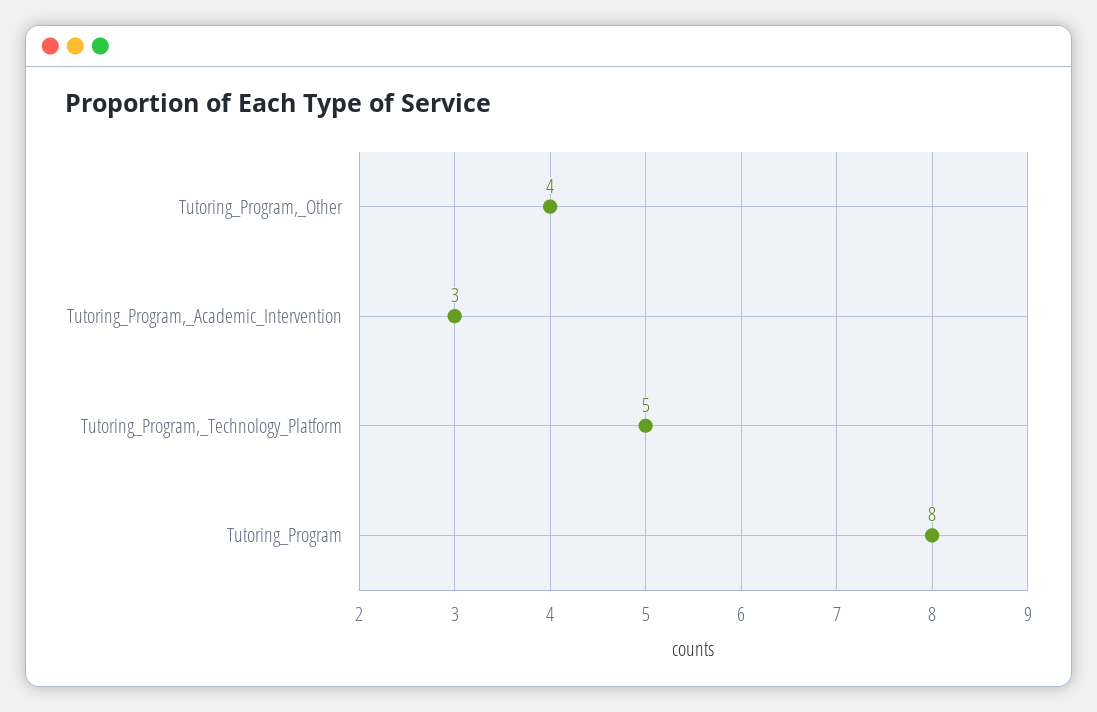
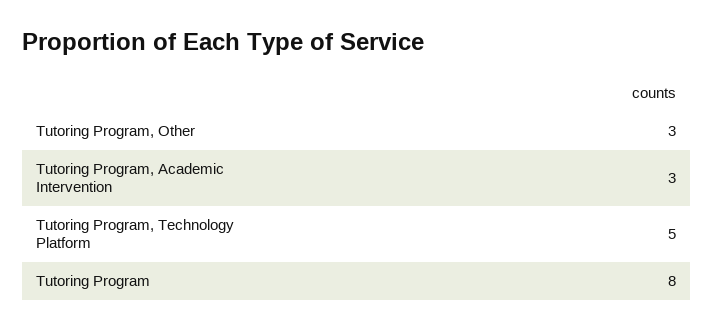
  {
-   "Tutoring_Program,_Other": 4,
+   "Tutoring_Program,_Other": 3,
    "Tutoring_Program,_Academic_Intervention": 3,
    "Tutoring_Program,_Technology_Platform": 5,
    "Tutoring_Program": 8
  }

